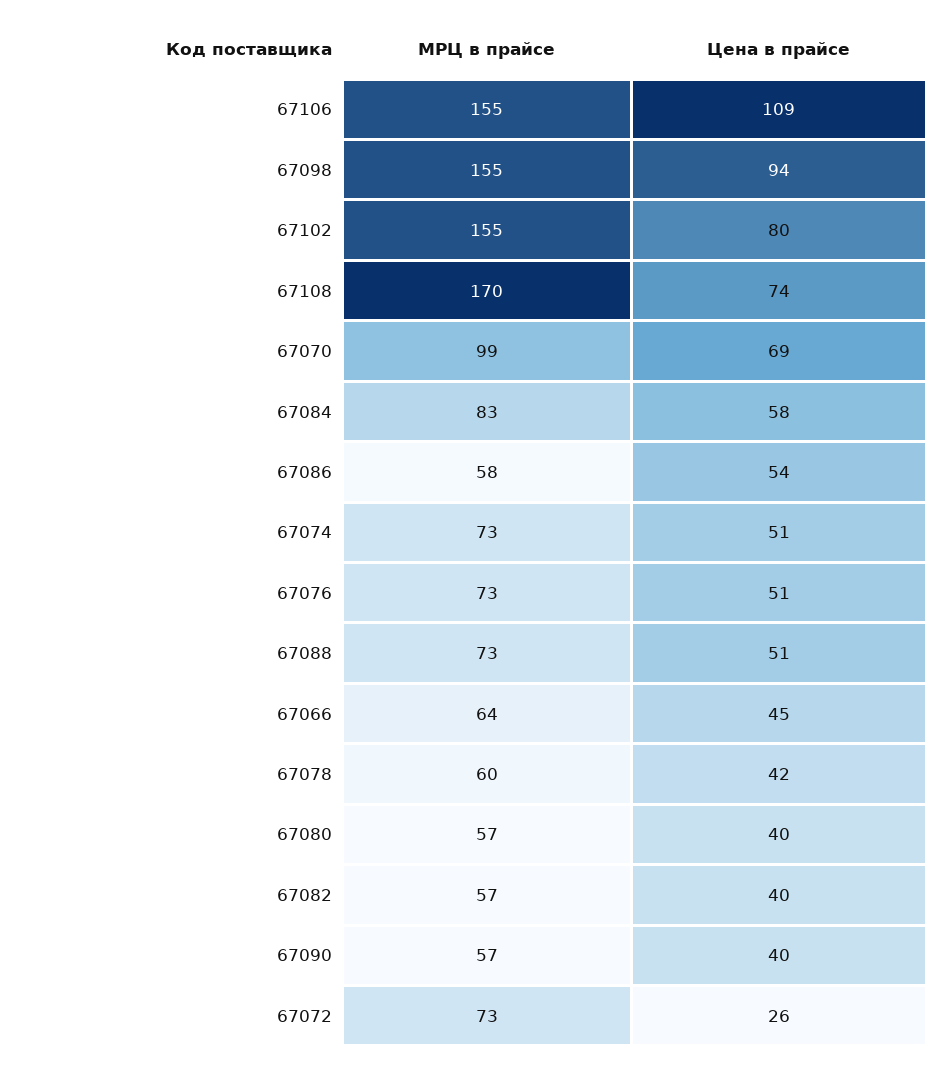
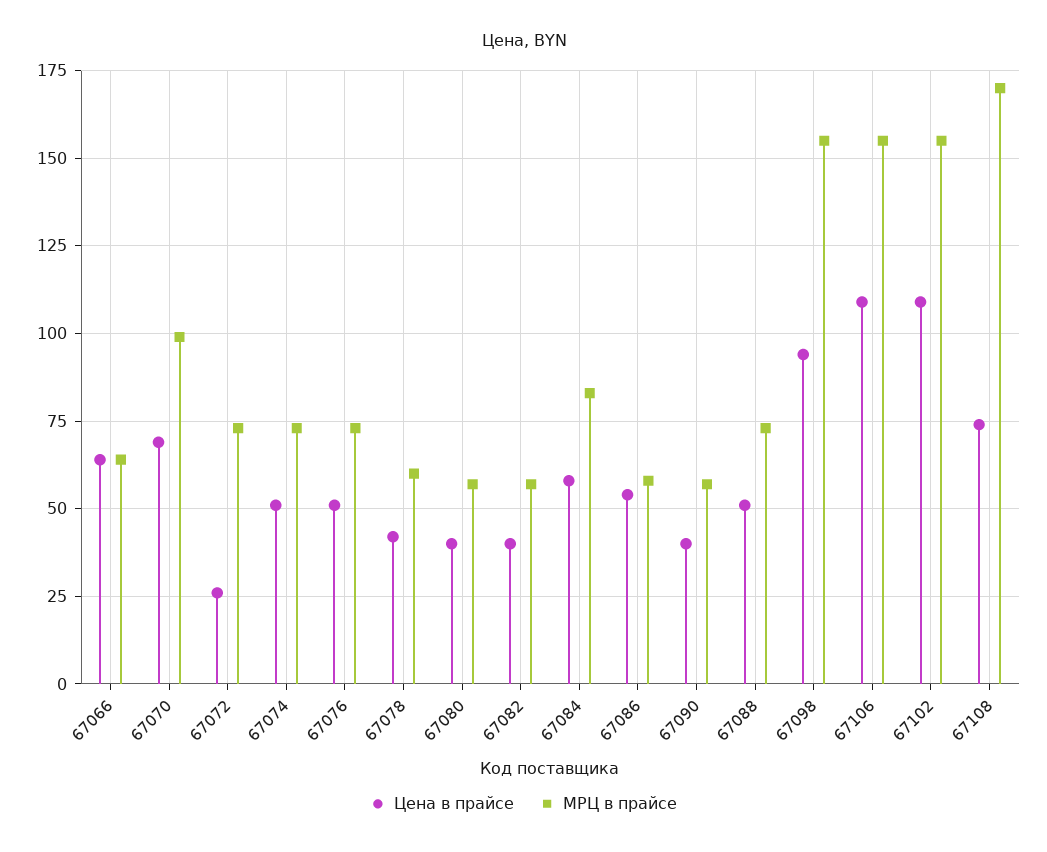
  {
    "МРЦ в прайсе": {
      "67106": 155,
      "67098": 155,
      "67102": 155,
      "67108": 170,
      "67070": 99,
      "67084": 83,
      "67086": 58,
      "67074": 73,
      "67076": 73,
      "67088": 73,
      "67066": 64,
      "67078": 60,
      "67080": 57,
      "67082": 57,
      "67090": 57,
      "67072": 73
    },
    "Цена в прайсе": {
      "67106": 109,
      "67098": 94,
-     "67102": 80,
+     "67102": 110,
      "67108": 74,
      "67070": 69,
      "67084": 58,
      "67086": 54,
      "67074": 51,
      "67076": 51,
      "67088": 51,
-     "67066": 45,
+     "67066": 65,
      "67078": 42,
      "67080": 40,
      "67082": 40,
      "67090": 40,
      "67072": 26
    }
  }

